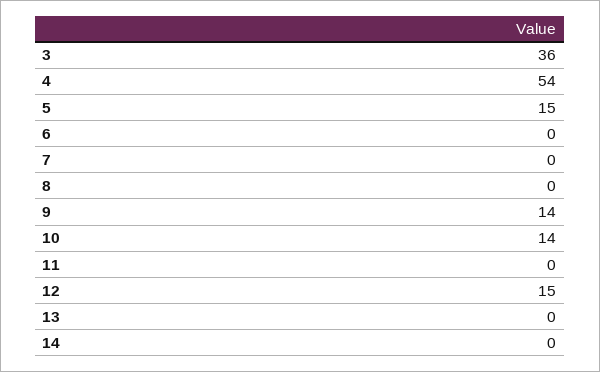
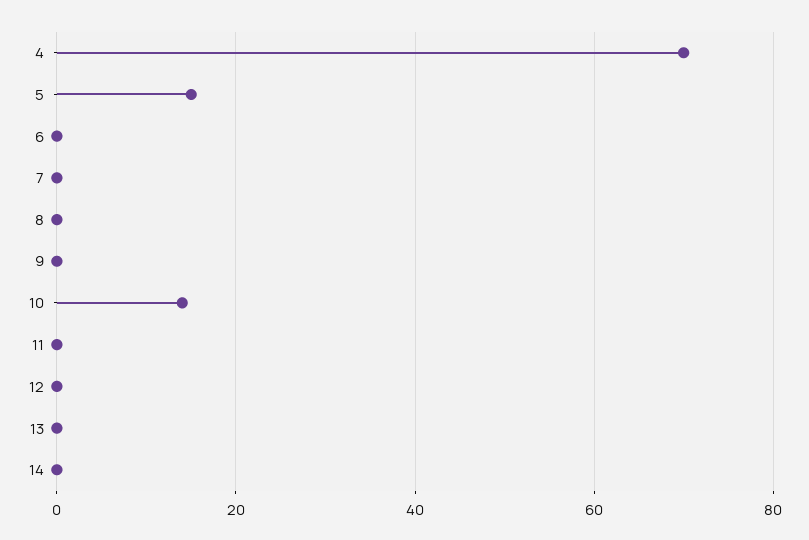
  {
-   "3": 36,
-   "4": 54,
+   "4": 70,
    "5": 15,
    "6": 0,
    "7": 0,
    "8": 0,
-   "9": 14,
+   "9": 0,
    "10": 14,
    "11": 0,
-   "12": 15,
+   "12": 0,
    "13": 0,
    "14": 0
  }

